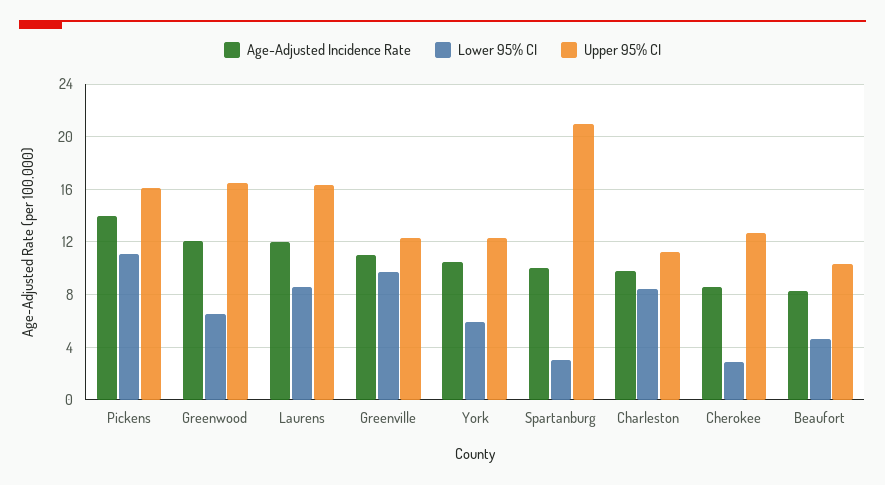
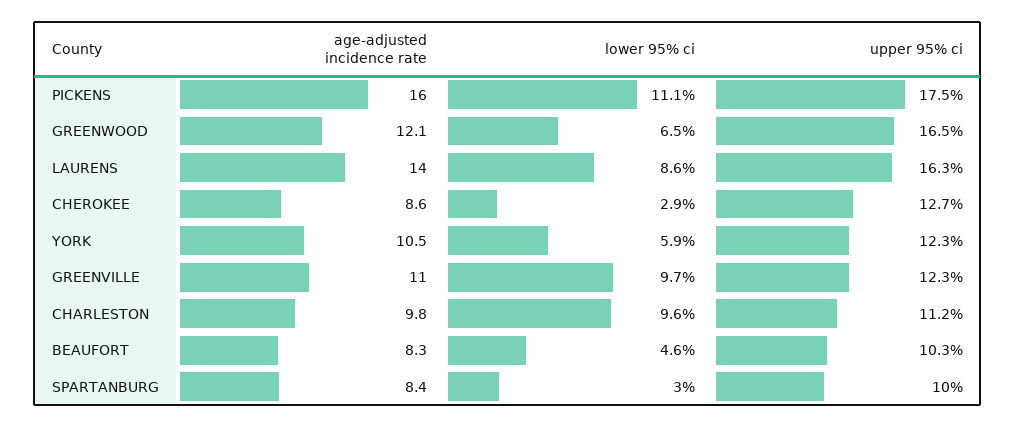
  {
    "Age-Adjusted Incidence Rate": {
-     "Pickens": 14,
+     "Pickens": 16,
      "Greenwood": 12.1,
-     "Laurens": 12,
+     "Laurens": 14,
      "Greenville": 11,
      "York": 10.5,
-     "Spartanburg": 10,
+     "Spartanburg": 8.4,
      "Charleston": 9.8,
      "Cherokee": 8.6,
      "Beaufort": 8.3
    },
    "Lower 95% CI": {
      "Pickens": 11.1,
      "Greenwood": 6.5,
      "Laurens": 8.6,
      "Greenville": 9.7,
      "York": 5.9,
      "Spartanburg": 3,
-     "Charleston": 8.5,
+     "Charleston": 9.6,
      "Cherokee": 2.9,
      "Beaufort": 4.6
    },
    "Upper 95% CI": {
-     "Pickens": 16,
+     "Pickens": 17.5,
      "Greenwood": 16.5,
      "Laurens": 16.3,
      "Greenville": 12.3,
      "York": 12.3,
-     "Spartanburg": 21,
+     "Spartanburg": 10,
      "Charleston": 11.2,
      "Cherokee": 12.7,
      "Beaufort": 10.3
    }
  }

